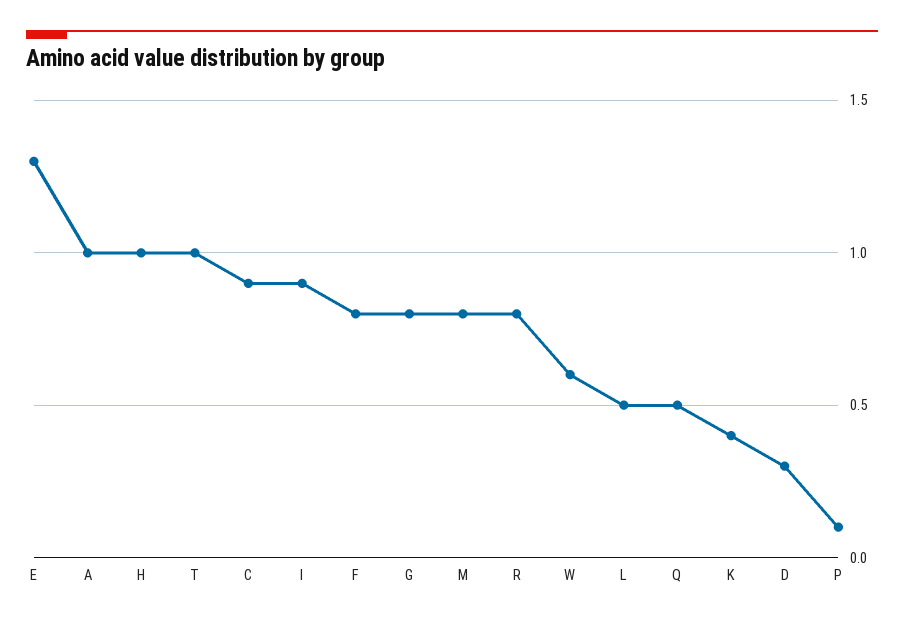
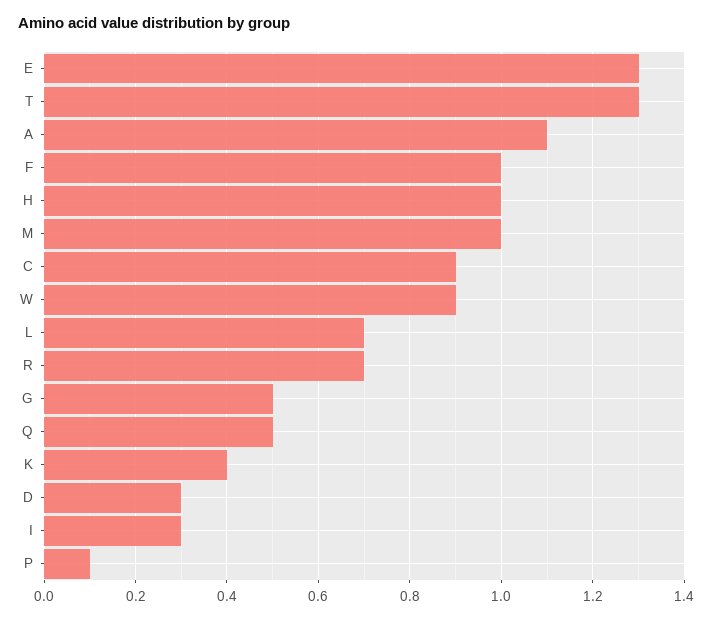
  {
    "E": 1.3,
-   "A": 1,
+   "A": 1.1,
    "H": 1,
-   "T": 1,
+   "T": 1.3,
    "C": 0.9,
-   "I": 0.9,
+   "I": 0.3,
-   "F": 0.8,
+   "F": 1,
-   "G": 0.8,
+   "G": 0.5,
-   "M": 0.8,
+   "M": 1,
-   "R": 0.8,
+   "R": 0.7,
-   "W": 0.6,
+   "W": 0.9,
-   "L": 0.5,
+   "L": 0.7,
    "Q": 0.5,
    "K": 0.4,
    "D": 0.3,
    "P": 0.1
  }

